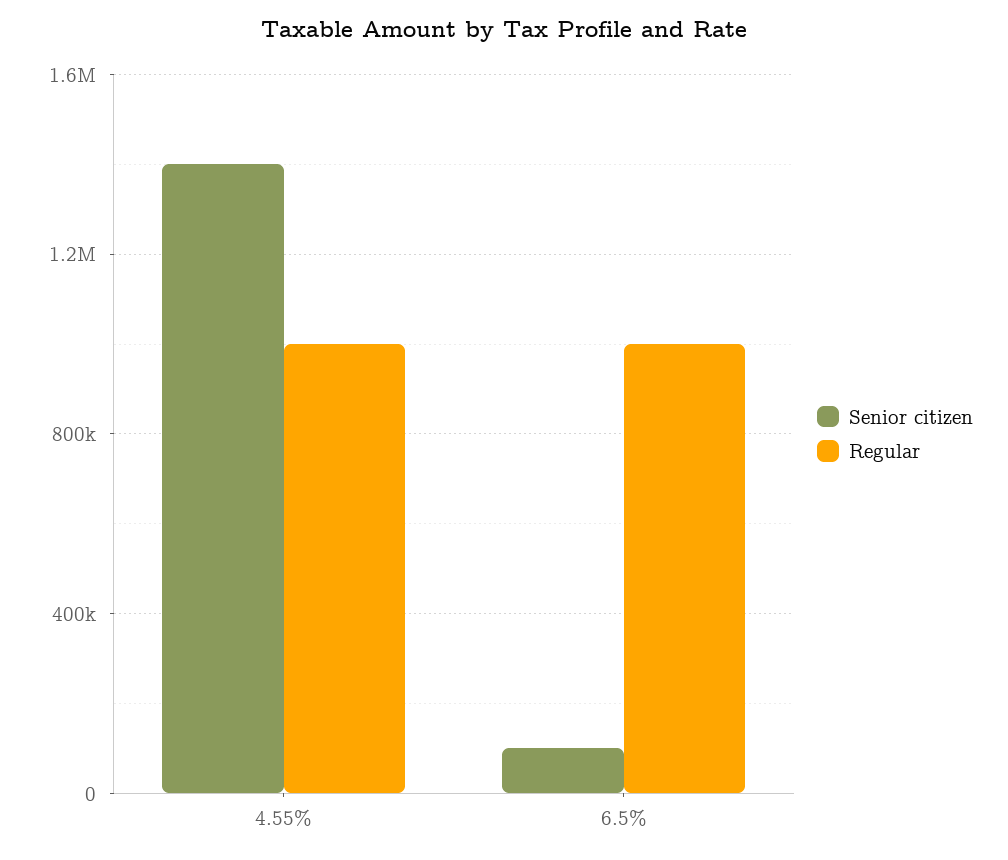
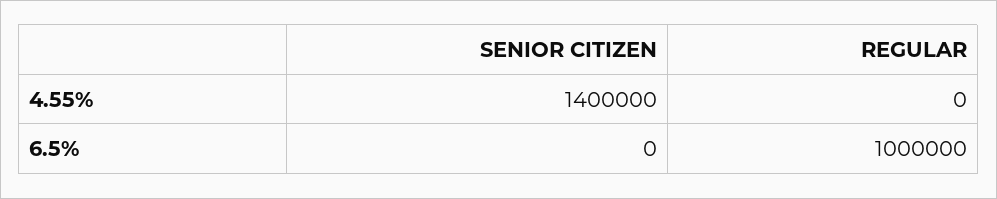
  {
    "Senior citizen": {
      "4.55%": 1400000,
-     "6.5%": 100000
+     "6.5%": 0
    },
    "Regular": {
-     "4.55%": 1000000,
+     "4.55%": 0,
      "6.5%": 1000000
    }
  }

